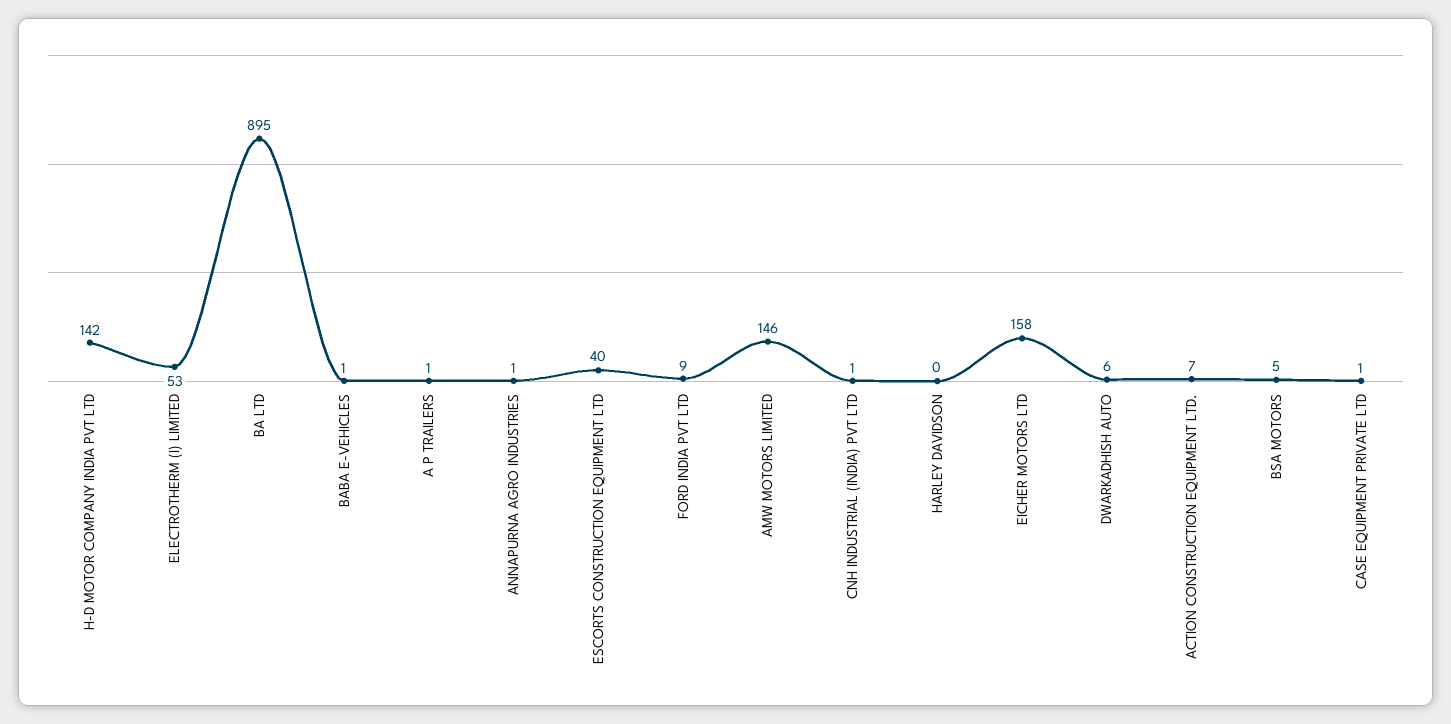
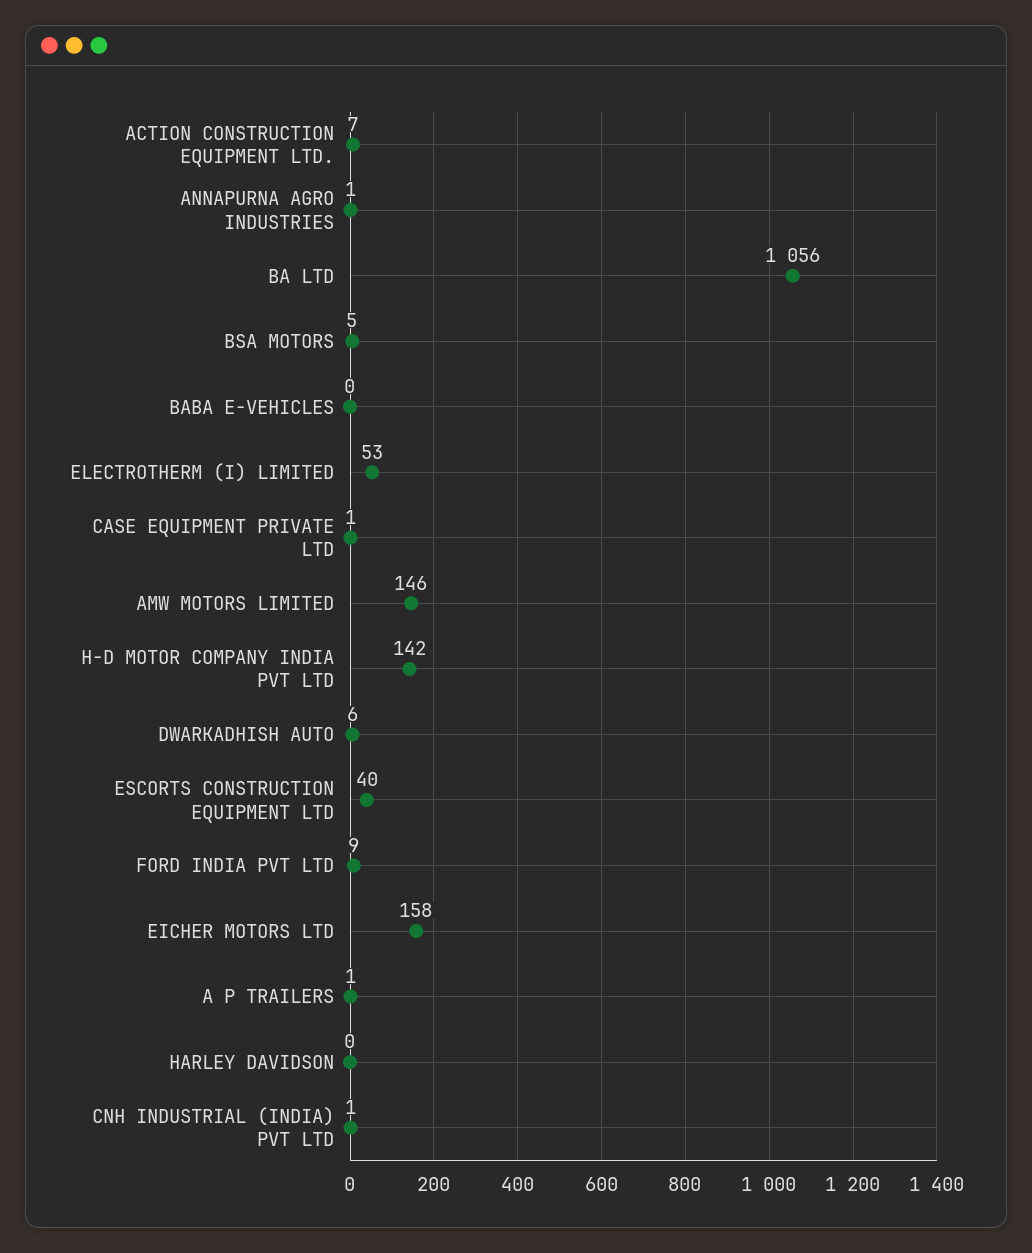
  {
    "H-D MOTOR COMPANY INDIA PVT LTD": 142,
    "ELECTROTHERM (I) LIMITED": 53,
-   "BA LTD": 895,
+   "BA LTD": 1056,
-   "BABA E-VEHICLES": 1,
+   "BABA E-VEHICLES": 0,
    "A P TRAILERS": 1,
    "ANNAPURNA AGRO INDUSTRIES": 1,
    "ESCORTS CONSTRUCTION EQUIPMENT LTD": 40,
    "FORD INDIA PVT LTD": 9,
    "AMW MOTORS LIMITED": 146,
    "CNH INDUSTRIAL (INDIA) PVT LTD": 1,
    "HARLEY DAVIDSON": 0,
    "EICHER MOTORS LTD": 158,
    "DWARKADHISH AUTO": 6,
    "ACTION CONSTRUCTION EQUIPMENT LTD.": 7,
    "BSA MOTORS": 5,
    "CASE EQUIPMENT PRIVATE LTD": 1
  }

